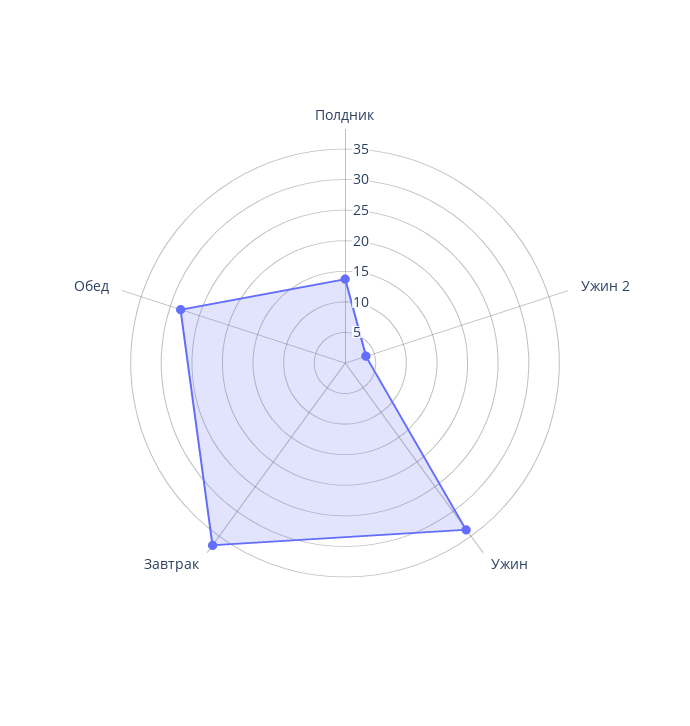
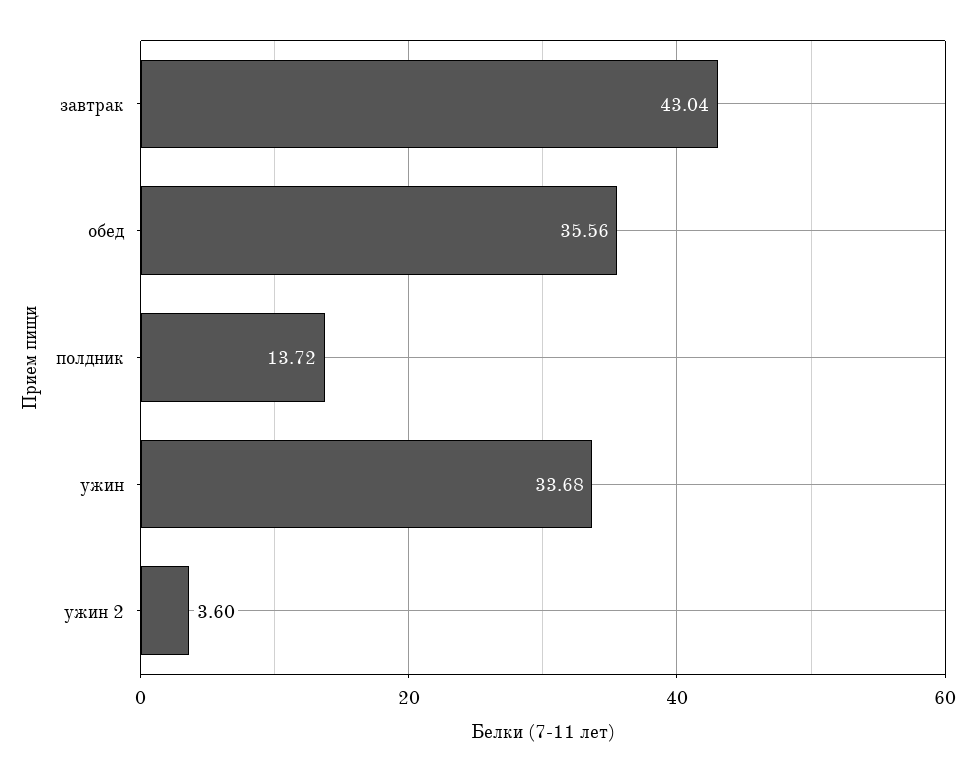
  {
    "Полдник": 13.72,
    "Ужин 2": 3.6,
    "Ужин": 33.68,
-   "Завтрак": 37.5,
+   "Завтрак": 43.04,
-   "Обед": 27.5
+   "Обед": 35.56
  }

